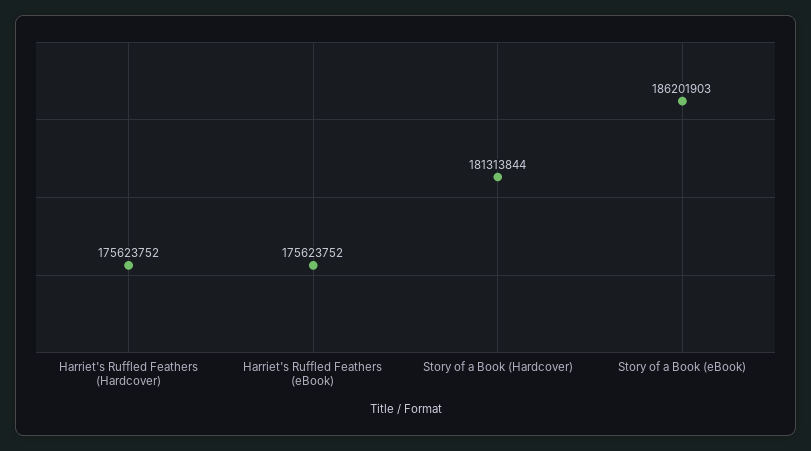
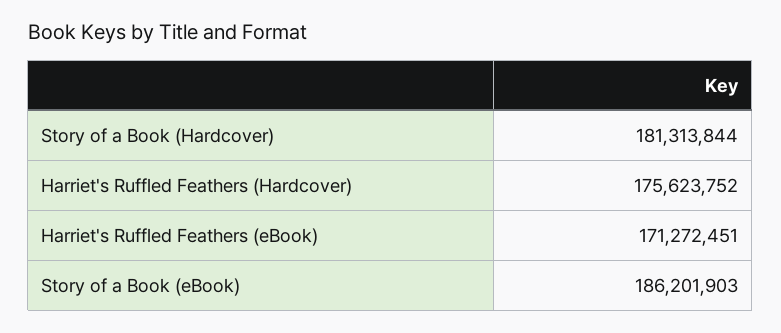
  {
    "Harriet's Ruffled Feathers (Hardcover)": 175623752,
-   "Harriet's Ruffled Feathers (eBook)": 175623752,
+   "Harriet's Ruffled Feathers (eBook)": 171272451,
    "Story of a Book (Hardcover)": 181313844,
    "Story of a Book (eBook)": 186201903
  }

